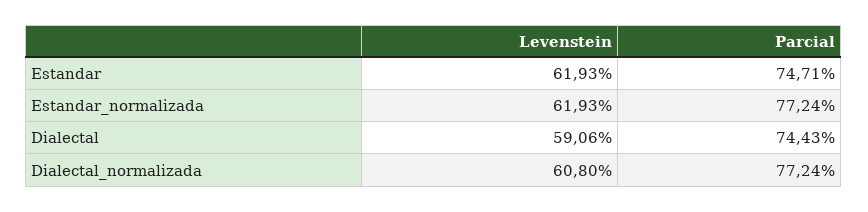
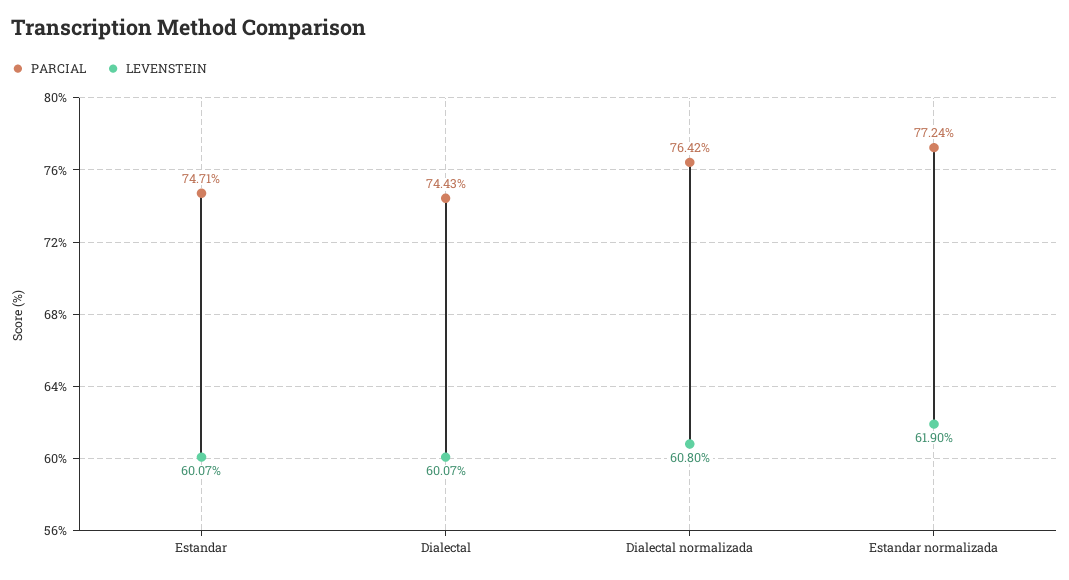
  {
    "Levenstein": {
-     "Estandar": 61.93,
+     "Estandar": 60.07,
-     "Estandar_normalizada": 61.93,
+     "Estandar_normalizada": 61.9,
-     "Dialectal": 59.06,
+     "Dialectal": 60.07,
      "Dialectal_normalizada": 60.8
    },
    "Parcial": {
      "Estandar": 74.71,
      "Estandar_normalizada": 77.24,
      "Dialectal": 74.43,
-     "Dialectal_normalizada": 77.24
+     "Dialectal_normalizada": 76.42
    }
  }

